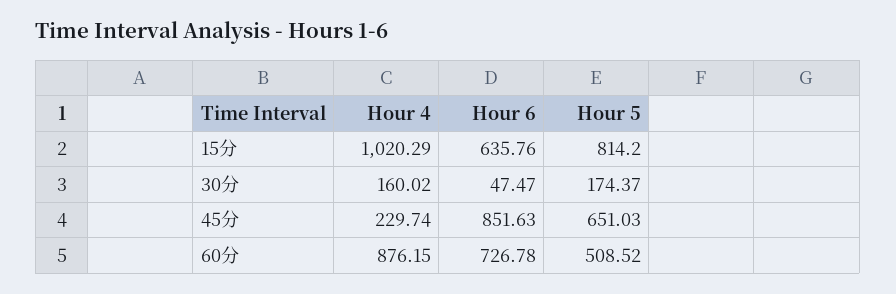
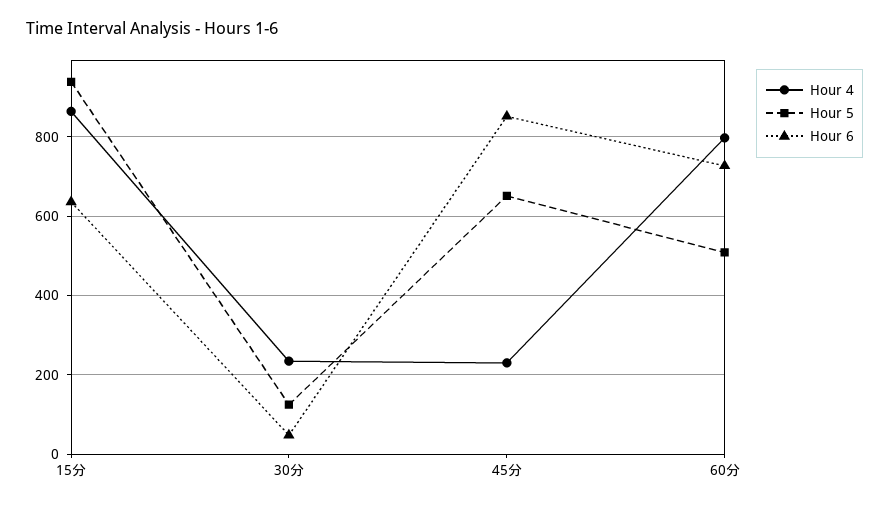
  {
    "Hour 4": {
-     "15分": 1020.29,
+     "15分": 860,
-     "30分": 160.02,
+     "30分": 240,
      "45分": 229.74,
-     "60分": 876.15
+     "60分": 800
    },
    "Hour 6": {
      "15分": 635.76,
      "30分": 47.47,
      "45分": 851.63,
      "60分": 726.78
    },
    "Hour 5": {
-     "15分": 814.2,
+     "15分": 940,
-     "30分": 174.37,
+     "30分": 120,
      "45分": 651.03,
      "60分": 508.52
    }
  }

